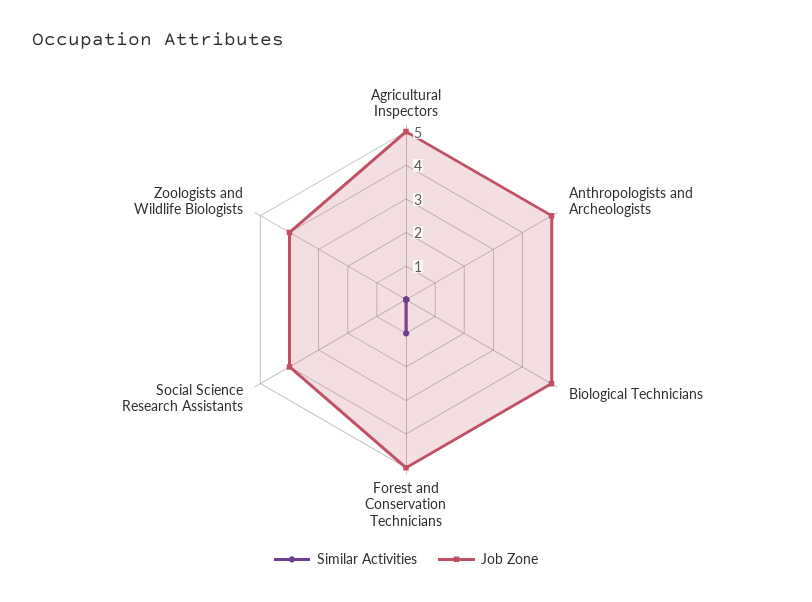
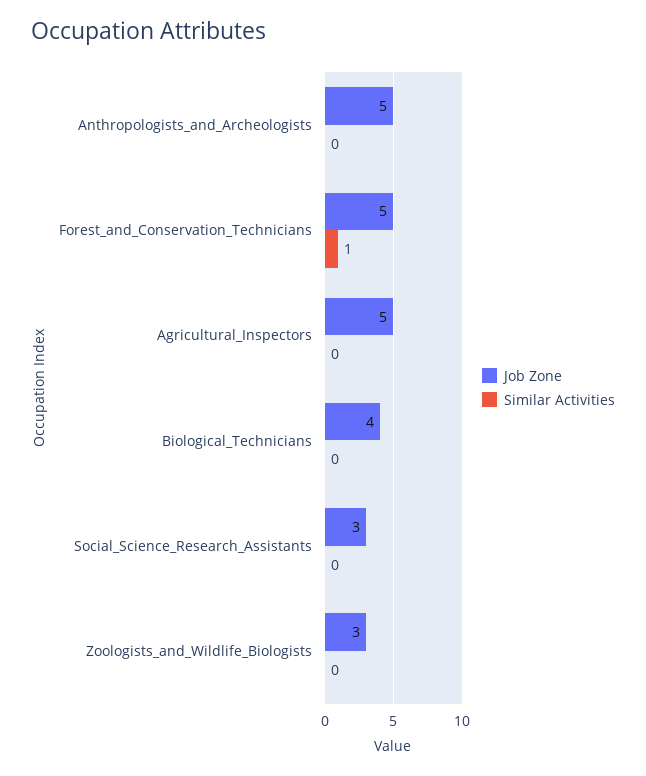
  {
    "Similar Activities": {
      "Agricultural Inspectors": 0,
      "Anthropologists and Archeologists": 0,
      "Biological Technicians": 0,
      "Forest and Conservation Technicians": 1,
      "Social Science Research Assistants": 0,
      "Zoologists and Wildlife Biologists": 0
    },
    "Job Zone": {
      "Agricultural Inspectors": 5,
      "Anthropologists and Archeologists": 5,
-     "Biological Technicians": 5,
+     "Biological Technicians": 4,
      "Forest and Conservation Technicians": 5,
-     "Social Science Research Assistants": 4,
+     "Social Science Research Assistants": 3,
-     "Zoologists and Wildlife Biologists": 4
+     "Zoologists and Wildlife Biologists": 3
    }
  }

